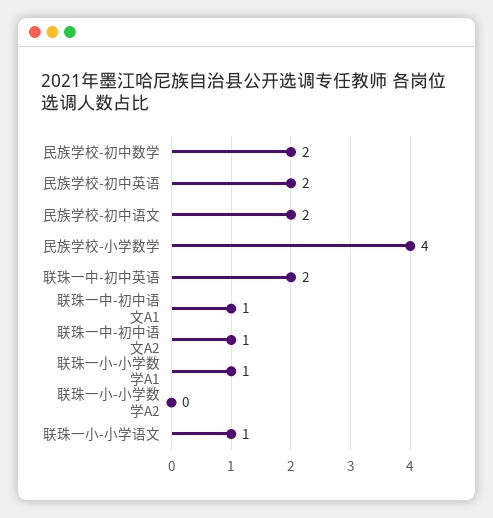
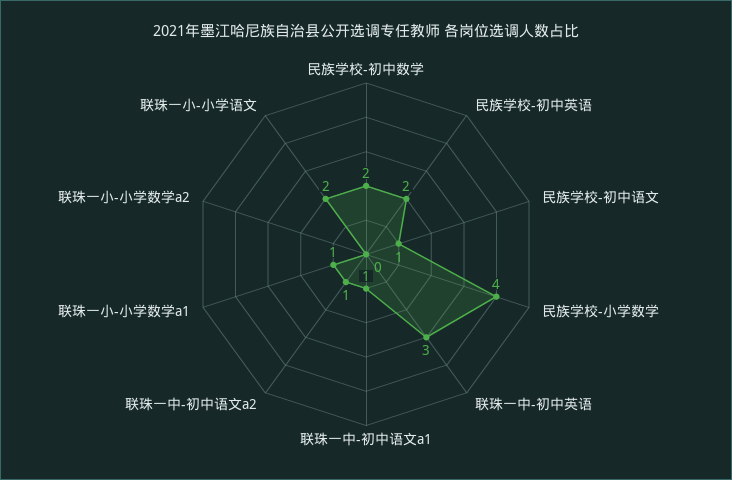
  {
    "民族学校-初中数学": 2,
    "民族学校-初中英语": 2,
-   "民族学校-初中语文": 2,
+   "民族学校-初中语文": 1,
    "民族学校-小学数学": 4,
-   "联珠一中-初中英语": 2,
+   "联珠一中-初中英语": 3,
    "联珠一中-初中语文A1": 1,
    "联珠一中-初中语文A2": 1,
    "联珠一小-小学数学A1": 1,
    "联珠一小-小学数学A2": 0,
-   "联珠一小-小学语文": 1
+   "联珠一小-小学语文": 2
  }

